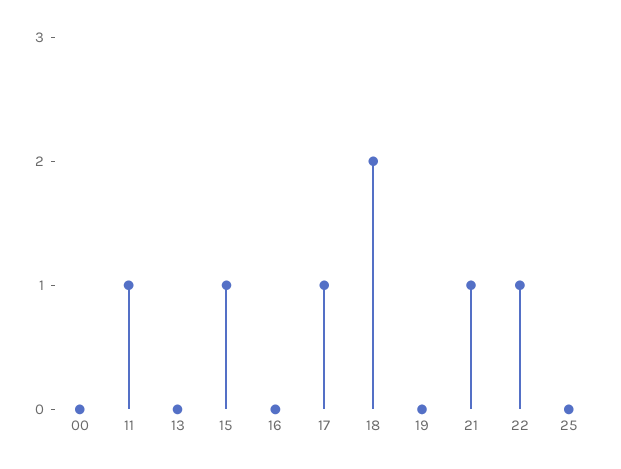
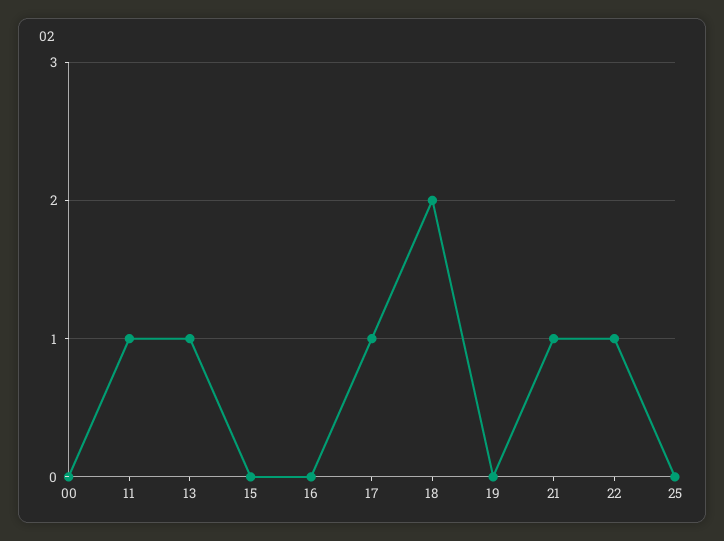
  {
    "00": 0,
    "11": 1,
-   "13": 0,
+   "13": 1,
-   "15": 1,
+   "15": 0,
    "16": 0,
    "17": 1,
    "18": 2,
    "19": 0,
    "21": 1,
    "22": 1,
    "25": 0
  }

